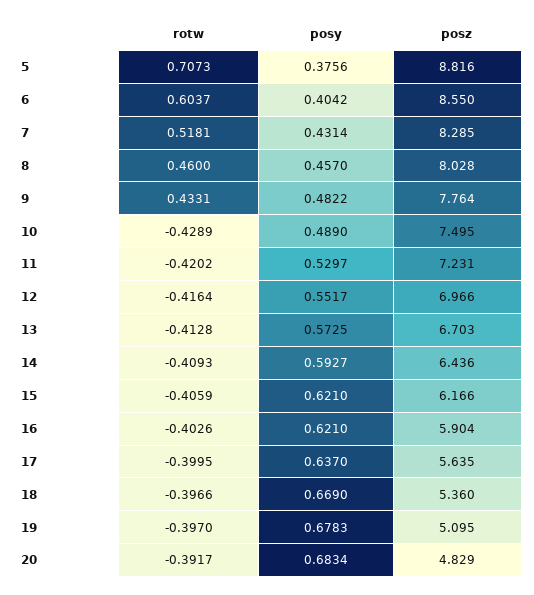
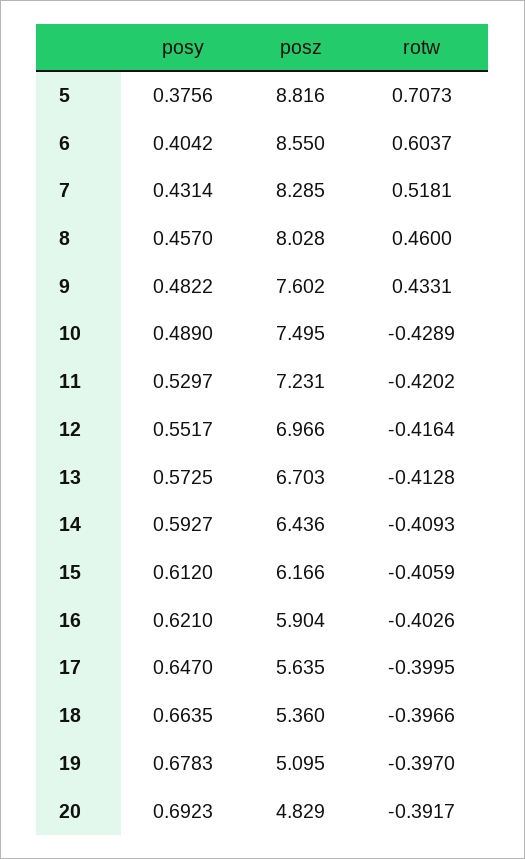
  {
    "rotw": {
      "5": 0.7073,
      "6": 0.6037,
      "7": 0.5181,
      "8": 0.46,
      "9": 0.4331,
      "10": -0.4289,
      "11": -0.4202,
      "12": -0.4164,
      "13": -0.4128,
      "14": -0.4093,
      "15": -0.4059,
      "16": -0.4026,
      "17": -0.3995,
      "18": -0.3966,
      "19": -0.397,
      "20": -0.3917
    },
    "posy": {
      "5": 0.3756,
      "6": 0.4042,
      "7": 0.4314,
      "8": 0.457,
      "9": 0.4822,
      "10": 0.489,
      "11": 0.5297,
      "12": 0.5517,
      "13": 0.5725,
      "14": 0.5927,
-     "15": 0.621,
+     "15": 0.612,
      "16": 0.621,
-     "17": 0.637,
+     "17": 0.647,
-     "18": 0.669,
+     "18": 0.6635,
      "19": 0.6783,
-     "20": 0.6834
+     "20": 0.6923
    },
    "posz": {
      "5": 8.816,
      "6": 8.55,
      "7": 8.285,
      "8": 8.028,
-     "9": 7.764,
+     "9": 7.602,
      "10": 7.495,
      "11": 7.231,
      "12": 6.966,
      "13": 6.703,
      "14": 6.436,
      "15": 6.166,
      "16": 5.904,
      "17": 5.635,
      "18": 5.36,
      "19": 5.095,
      "20": 4.829
    }
  }

